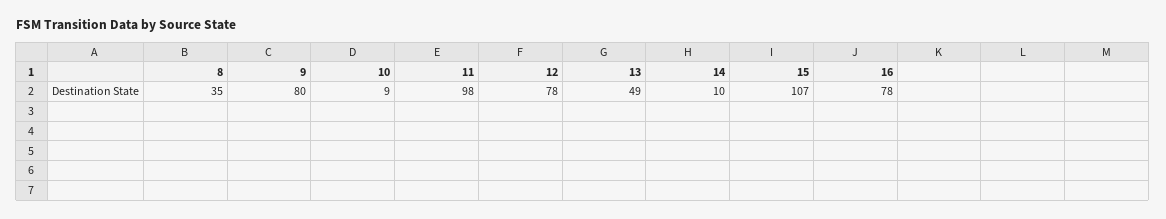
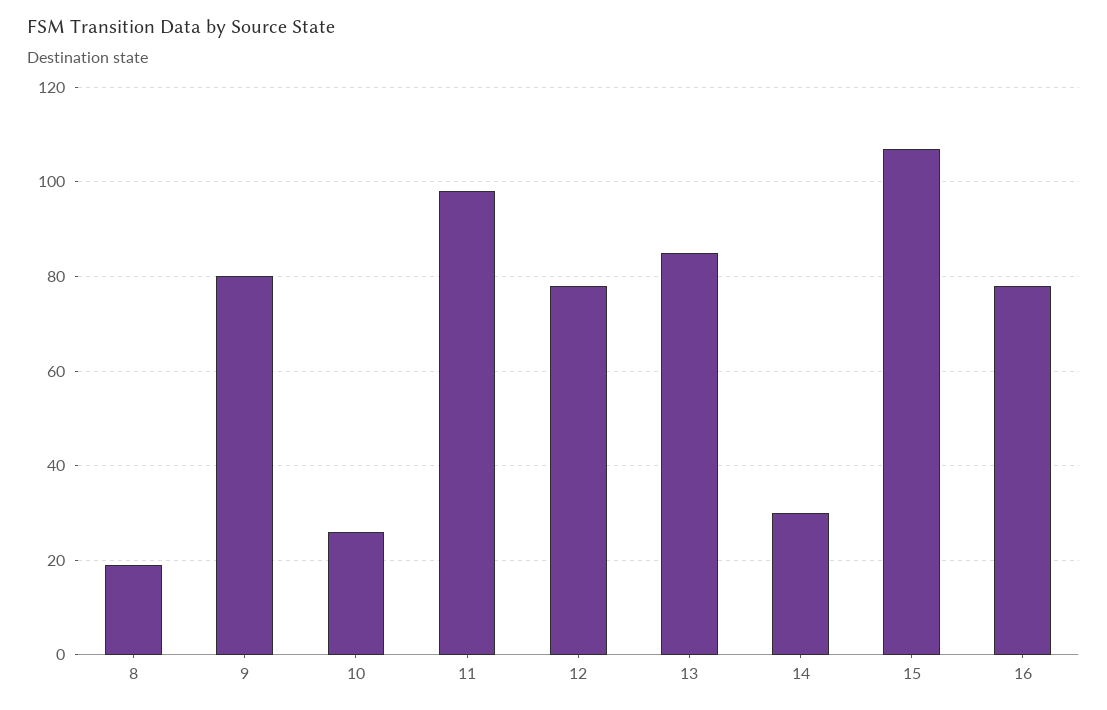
  {
-   "8": 35,
+   "8": 20,
    "9": 80,
-   "10": 9,
+   "10": 25,
    "11": 98,
    "12": 78,
-   "13": 49,
+   "13": 85,
-   "14": 10,
+   "14": 30,
    "15": 107,
    "16": 78
  }

